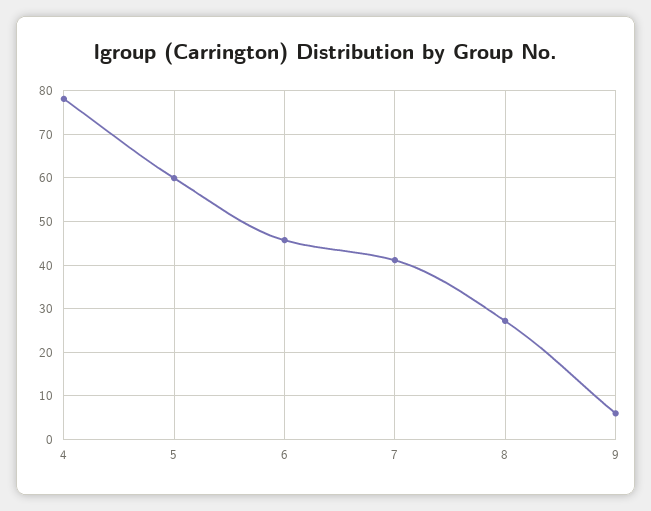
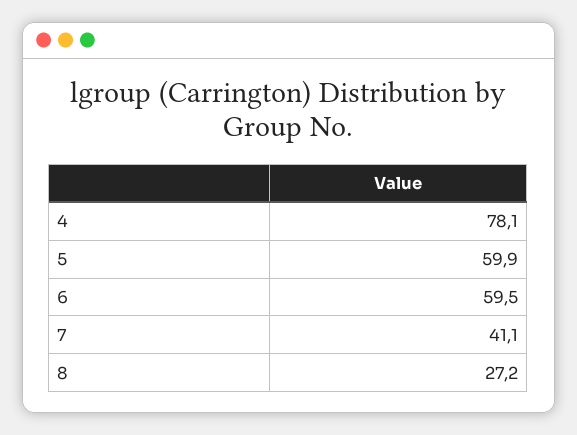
  {
    "4": 78.1,
    "5": 59.9,
-   "6": 46,
+   "6": 59.5,
    "7": 41.1,
-   "8": 27.2,
+   "8": 27.2
-   "9": 6
  }

